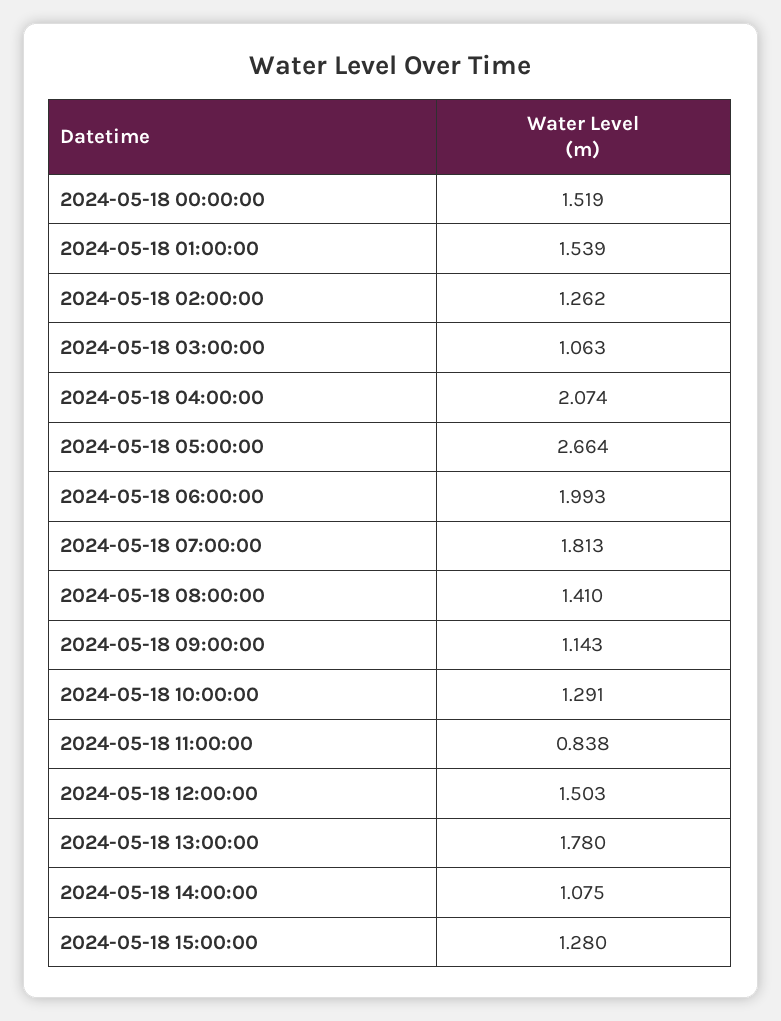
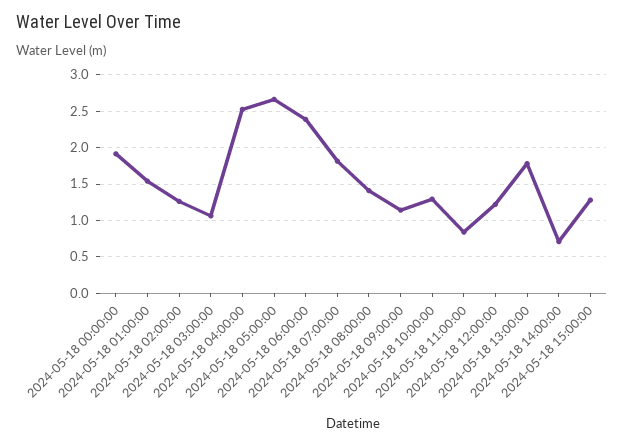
  {
-   "2024-05-18 00:00:00": 1.519,
+   "2024-05-18 00:00:00": 1.9,
    "2024-05-18 01:00:00": 1.539,
    "2024-05-18 02:00:00": 1.262,
    "2024-05-18 03:00:00": 1.063,
-   "2024-05-18 04:00:00": 2.074,
+   "2024-05-18 04:00:00": 2.5,
    "2024-05-18 05:00:00": 2.664,
-   "2024-05-18 06:00:00": 1.993,
+   "2024-05-18 06:00:00": 2.4,
    "2024-05-18 07:00:00": 1.813,
    "2024-05-18 08:00:00": 1.41,
    "2024-05-18 09:00:00": 1.143,
    "2024-05-18 10:00:00": 1.291,
    "2024-05-18 11:00:00": 0.838,
-   "2024-05-18 12:00:00": 1.503,
+   "2024-05-18 12:00:00": 1.2,
    "2024-05-18 13:00:00": 1.78,
-   "2024-05-18 14:00:00": 1.075,
+   "2024-05-18 14:00:00": 0.7,
    "2024-05-18 15:00:00": 1.28
  }

